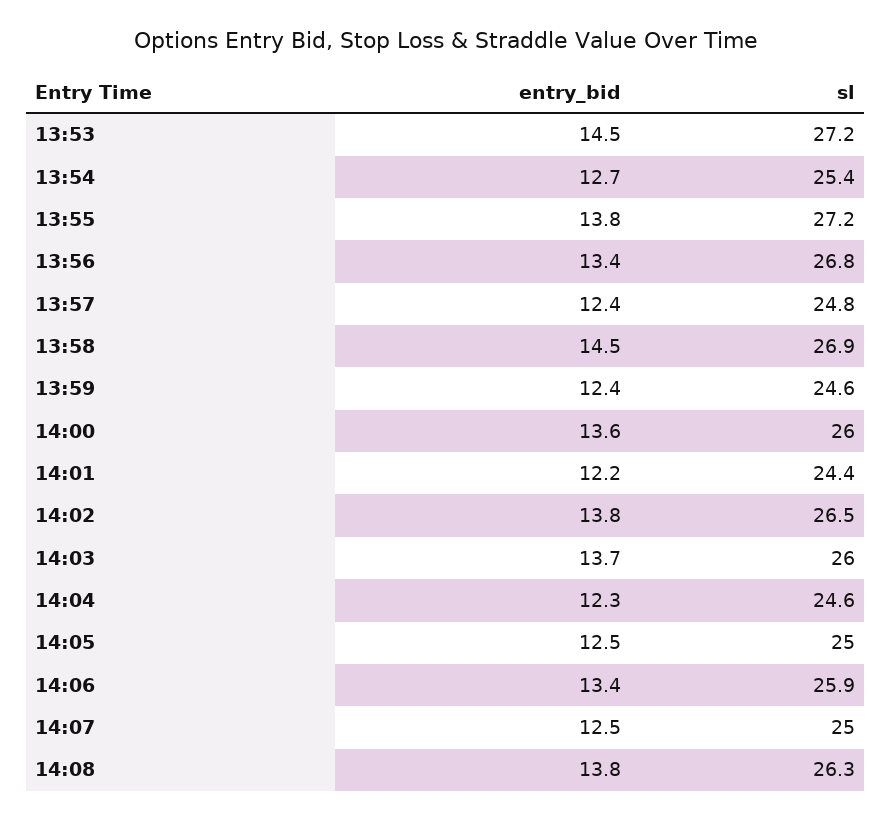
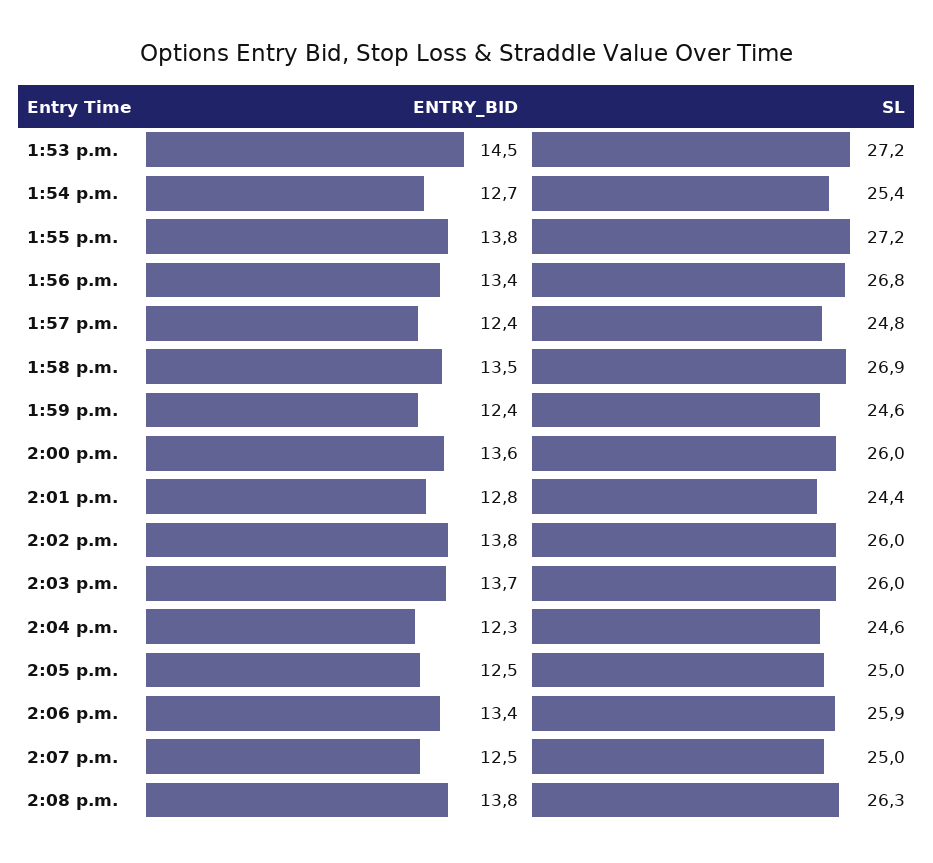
  {
    "entry_bid": {
      "13:53": 14.5,
      "13:54": 12.7,
      "13:55": 13.8,
      "13:56": 13.4,
      "13:57": 12.4,
-     "13:58": 14.5,
+     "13:58": 13.5,
      "13:59": 12.4,
      "14:00": 13.6,
-     "14:01": 12.2,
+     "14:01": 12.8,
      "14:02": 13.8,
      "14:03": 13.7,
      "14:04": 12.3,
      "14:05": 12.5,
      "14:06": 13.4,
      "14:07": 12.5,
      "14:08": 13.8
    },
    "sl": {
      "13:53": 27.2,
      "13:54": 25.4,
      "13:55": 27.2,
      "13:56": 26.8,
      "13:57": 24.8,
      "13:58": 26.9,
      "13:59": 24.6,
      "14:00": 26,
      "14:01": 24.4,
-     "14:02": 26.5,
+     "14:02": 26,
      "14:03": 26,
      "14:04": 24.6,
      "14:05": 25,
      "14:06": 25.9,
      "14:07": 25,
      "14:08": 26.3
    }
  }

